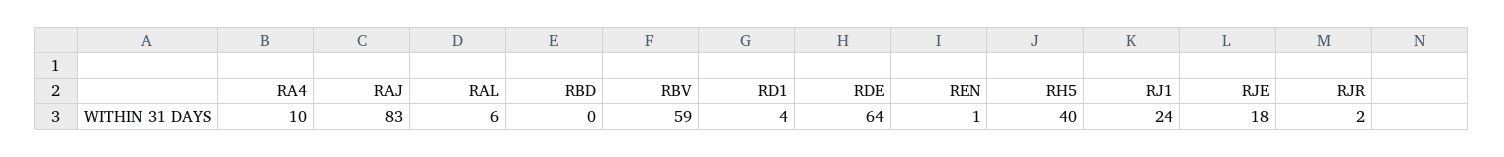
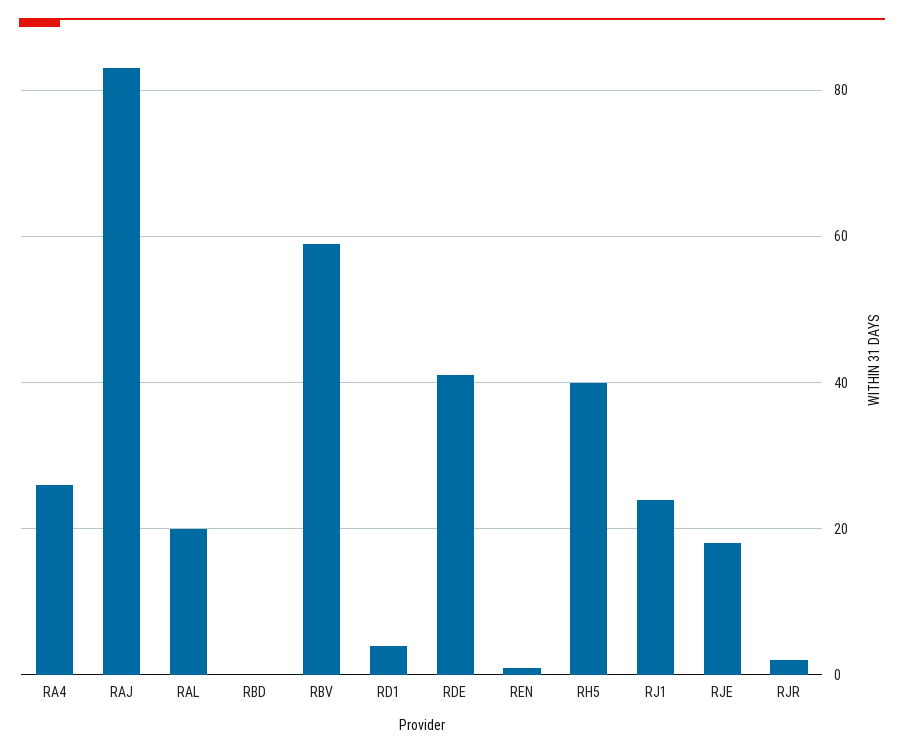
  {
-   "RA4": 10,
+   "RA4": 25,
    "RAJ": 83,
-   "RAL": 6,
+   "RAL": 20,
    "RBD": 0,
    "RBV": 59,
    "RD1": 4,
-   "RDE": 64,
+   "RDE": 40,
    "REN": 1,
    "RH5": 40,
    "RJ1": 24,
    "RJE": 18,
    "RJR": 2
  }

